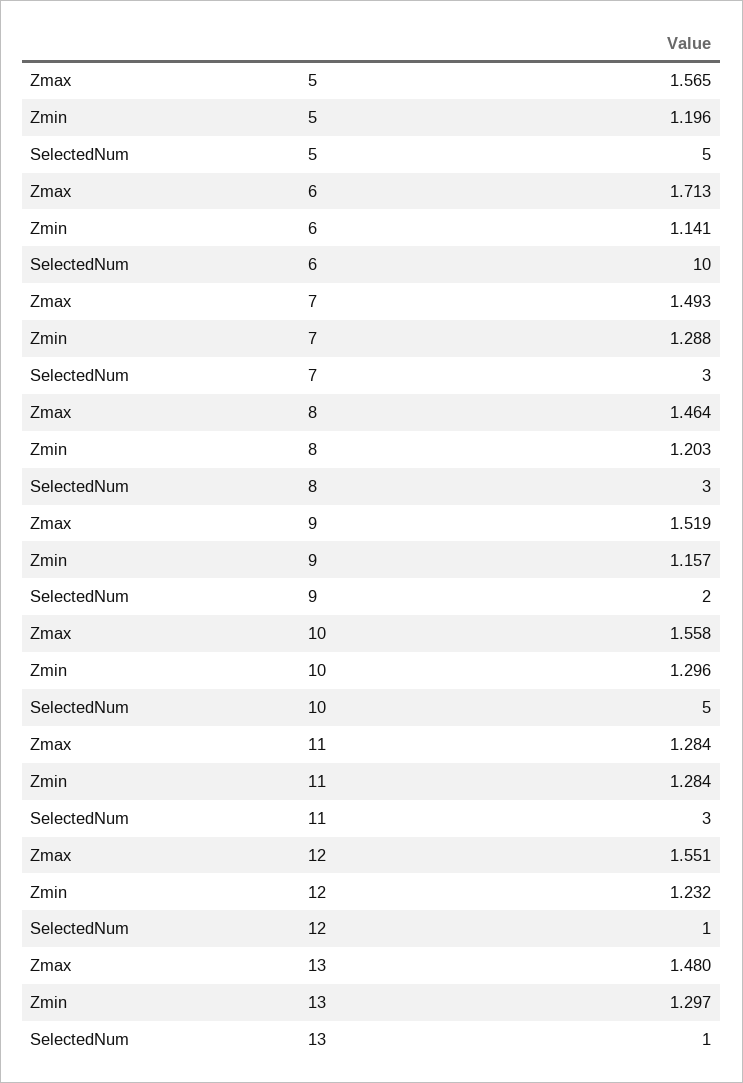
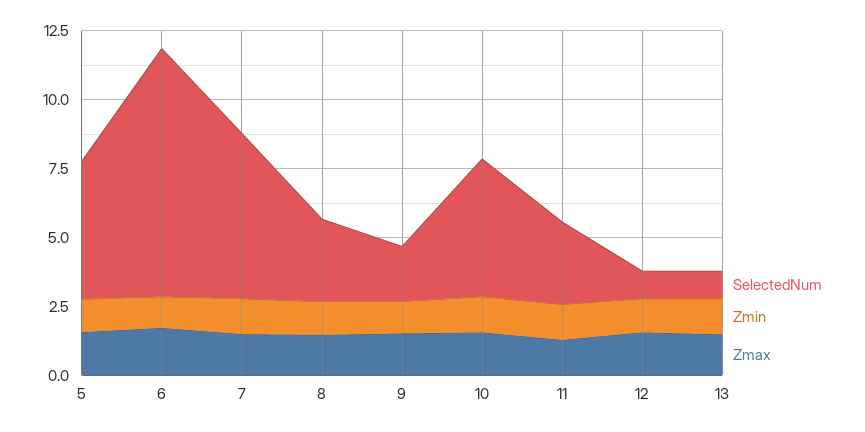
  {
    "Zmax": {
      "5": 1.565,
      "6": 1.713,
      "7": 1.493,
      "8": 1.464,
      "9": 1.519,
      "10": 1.558,
      "11": 1.284,
      "12": 1.551,
      "13": 1.48
    },
    "Zmin": {
      "5": 1.196,
      "6": 1.141,
      "7": 1.288,
      "8": 1.203,
      "9": 1.157,
      "10": 1.296,
      "11": 1.284,
      "12": 1.232,
      "13": 1.297
    },
    "SelectedNum": {
      "5": 5,
-     "6": 10,
+     "6": 9,
-     "7": 3,
+     "7": 6,
      "8": 3,
      "9": 2,
      "10": 5,
      "11": 3,
      "12": 1,
      "13": 1
    }
  }

